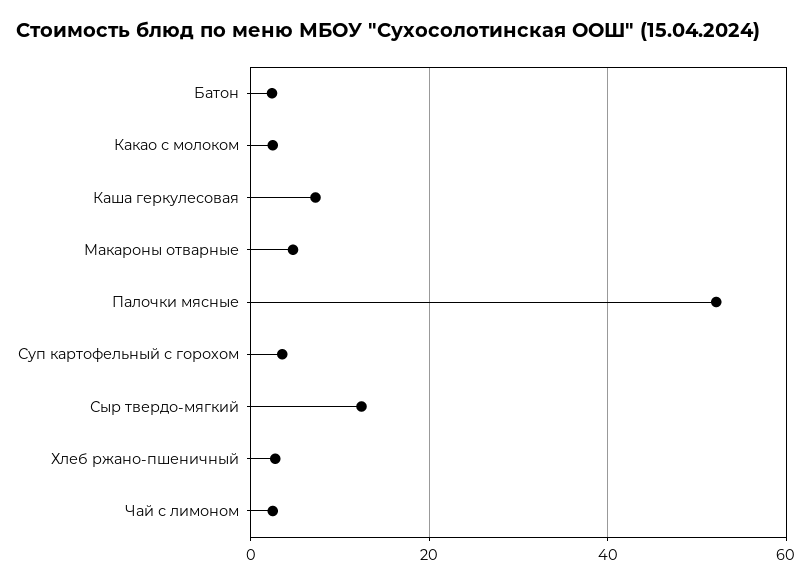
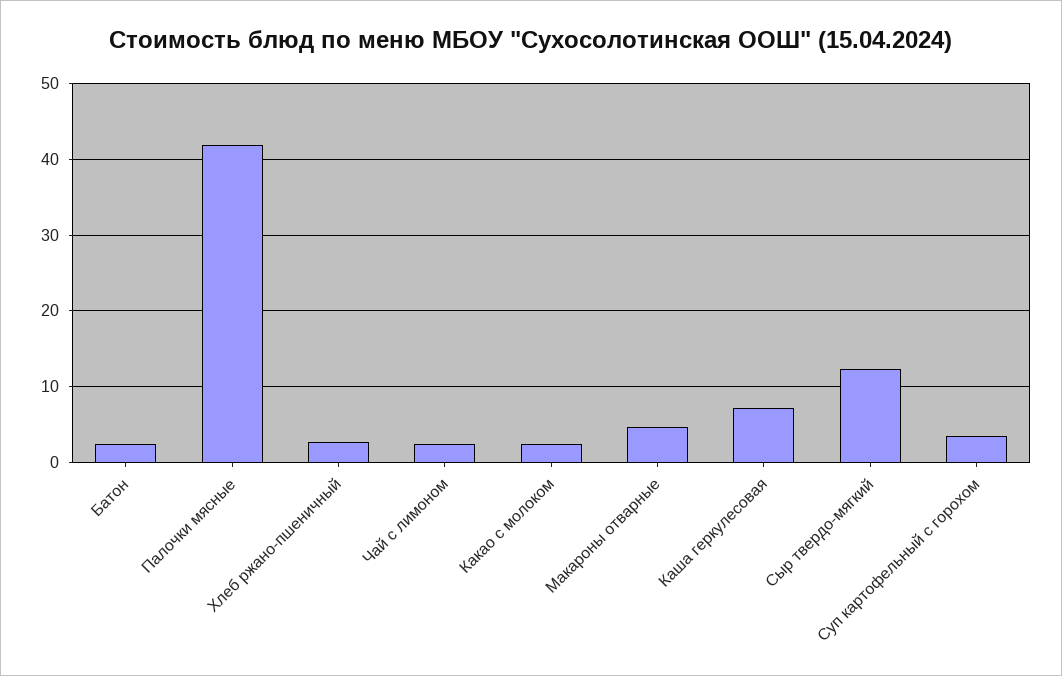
  {
    "Батон": 2,
    "Какао с молоком": 2,
    "Каша геркулесовая": 7,
    "Макароны отварные": 5,
-   "Палочки мясные": 52,
+   "Палочки мясные": 42,
    "Суп картофельный с горохом": 4,
    "Сыр твердо-мягкий": 12,
    "Хлеб ржано-пшеничный": 3,
    "Чай с лимоном": 2
  }

